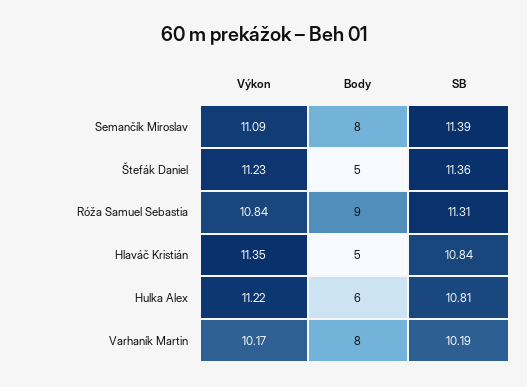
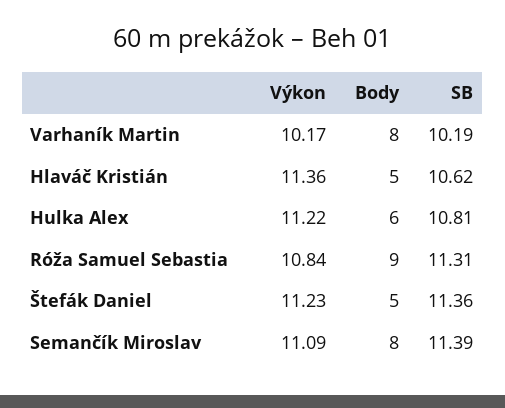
  {
    "Výkon": {
      "Semančík Miroslav": 11.09,
      "Štefák Daniel": 11.23,
      "Róža Samuel Sebastia": 10.84,
-     "Hlaváč Kristián": 11.35,
+     "Hlaváč Kristián": 11.36,
      "Hulka Alex": 11.22,
      "Varhaník Martin": 10.17
    },
    "Body": {
      "Semančík Miroslav": 8,
      "Štefák Daniel": 5,
      "Róža Samuel Sebastia": 9,
      "Hlaváč Kristián": 5,
      "Hulka Alex": 6,
      "Varhaník Martin": 8
    },
    "SB": {
      "Semančík Miroslav": 11.39,
      "Štefák Daniel": 11.36,
      "Róža Samuel Sebastia": 11.31,
-     "Hlaváč Kristián": 10.84,
+     "Hlaváč Kristián": 10.62,
      "Hulka Alex": 10.81,
      "Varhaník Martin": 10.19
    }
  }

